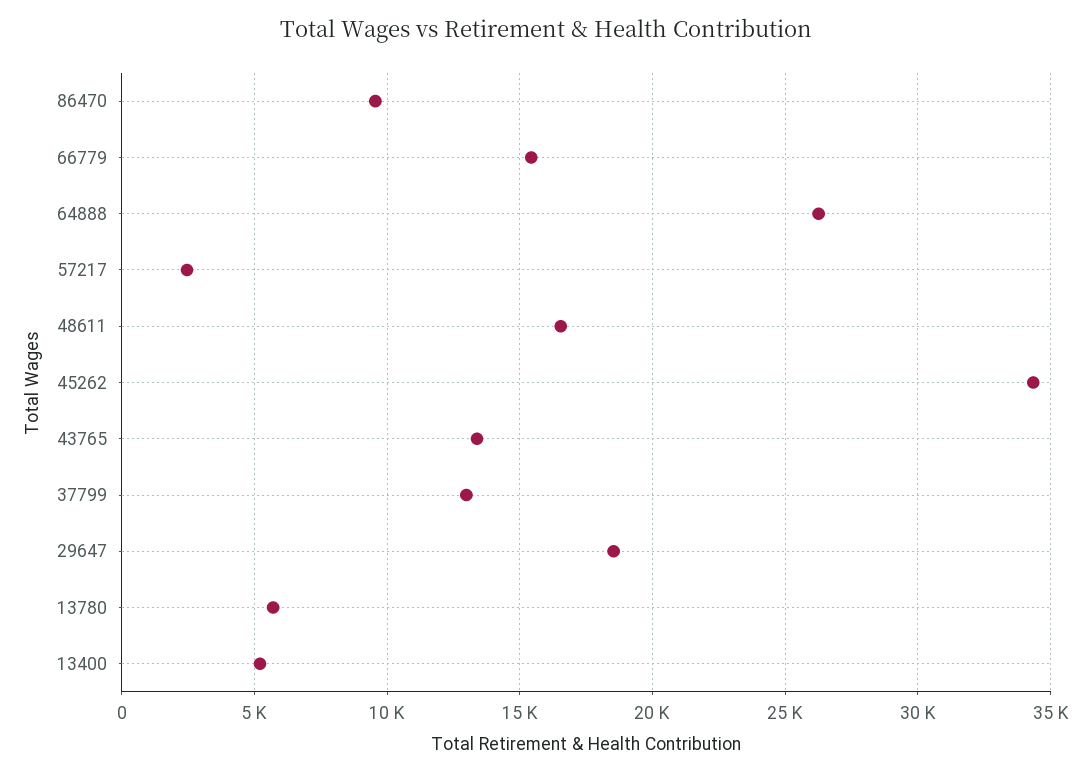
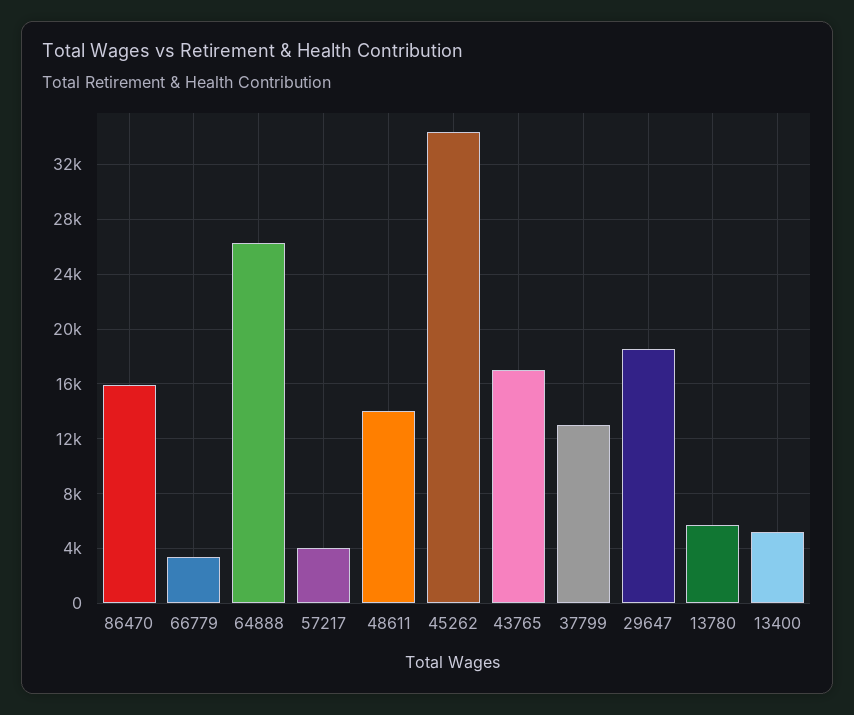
  {
-   "86470": 9500,
+   "86470": 16000,
-   "66779": 15500,
+   "66779": 3500,
    "64888": 26500,
-   "57217": 2500,
+   "57217": 4000,
-   "48611": 16500,
+   "48611": 14000,
    "45262": 34500,
-   "43765": 13500,
+   "43765": 17000,
    "37799": 13000,
    "29647": 18500,
    "13780": 5500,
    "13400": 5000
  }

